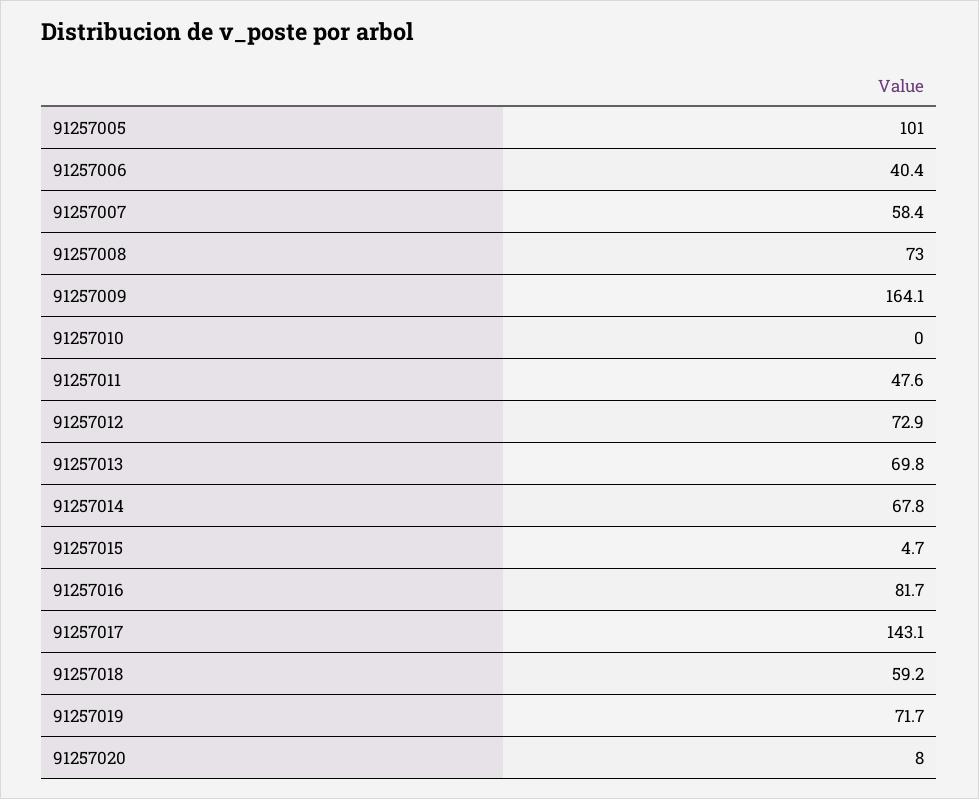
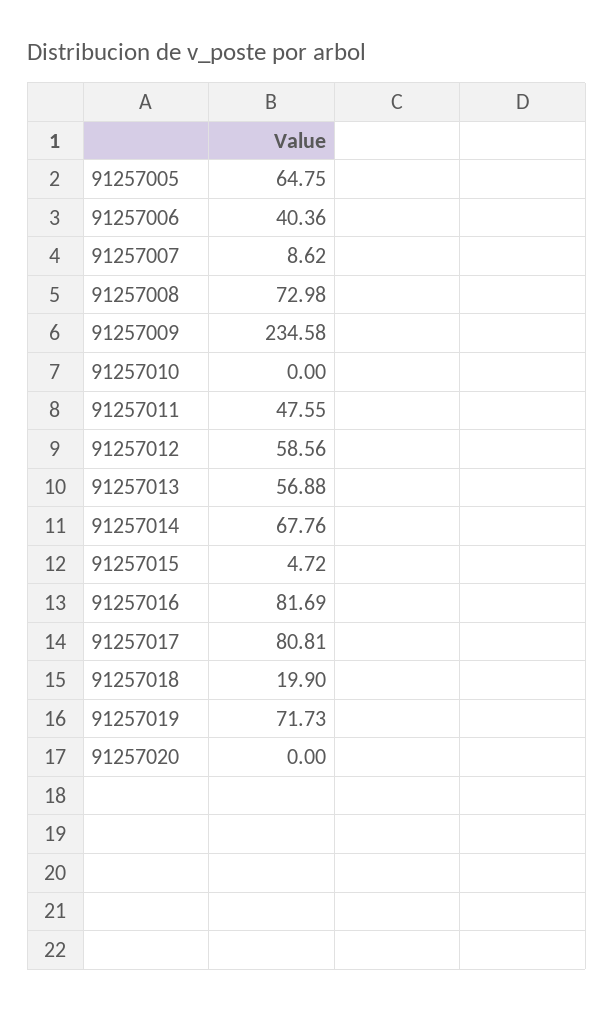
  {
-   "91257005": 101,
+   "91257005": 64.75,
    "91257006": 40.36,
-   "91257007": 58.4,
+   "91257007": 8.62,
    "91257008": 72.98,
-   "91257009": 164.1,
+   "91257009": 234.58,
    "91257010": 0,
    "91257011": 47.55,
-   "91257012": 72.9,
+   "91257012": 58.56,
-   "91257013": 69.8,
+   "91257013": 56.88,
    "91257014": 67.76,
    "91257015": 4.72,
    "91257016": 81.69,
-   "91257017": 143.1,
+   "91257017": 80.81,
-   "91257018": 59.2,
+   "91257018": 19.9,
    "91257019": 71.73,
-   "91257020": 8
+   "91257020": 0
  }

